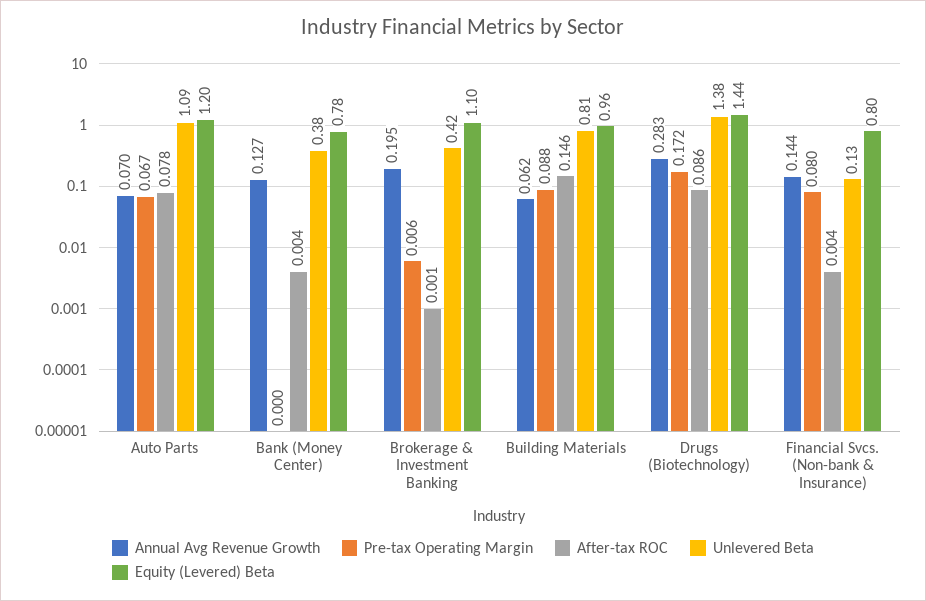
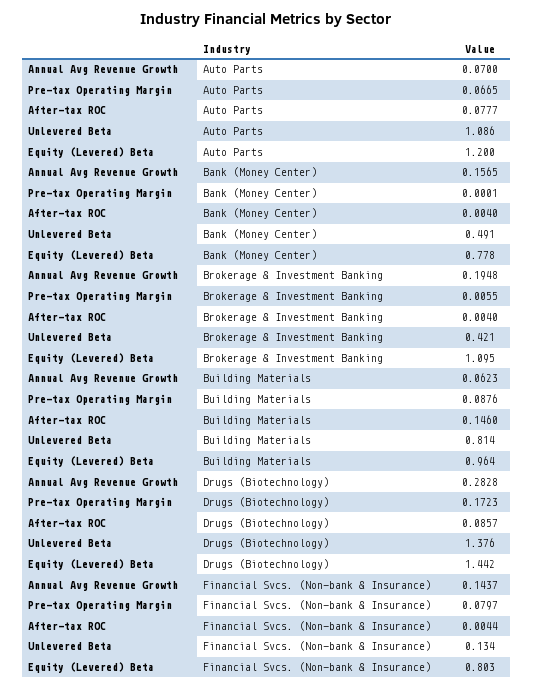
  {
    "Annual Avg Revenue Growth": {
      "Auto Parts": 0.07,
-     "Bank (Money Center)": 0.127,
+     "Bank (Money Center)": 0.1565,
      "Brokerage & Investment Banking": 0.1948,
      "Building Materials": 0.0623,
      "Drugs (Biotechnology)": 0.2828,
      "Financial Svcs. (Non-bank & Insurance)": 0.1437
    },
    "Pre-tax Operating Margin": {
      "Auto Parts": 0.0665,
      "Bank (Money Center)": 0.0001,
      "Brokerage & Investment Banking": 0.0055,
      "Building Materials": 0.0876,
      "Drugs (Biotechnology)": 0.1723,
      "Financial Svcs. (Non-bank & Insurance)": 0.0797
    },
    "After-tax ROC": {
      "Auto Parts": 0.0777,
      "Bank (Money Center)": 0.004,
-     "Brokerage & Investment Banking": 0.001,
+     "Brokerage & Investment Banking": 0.004,
      "Building Materials": 0.146,
      "Drugs (Biotechnology)": 0.0857,
      "Financial Svcs. (Non-bank & Insurance)": 0.0044
    },
    "Unlevered Beta": {
      "Auto Parts": 1.086,
-     "Bank (Money Center)": 0.38,
+     "Bank (Money Center)": 0.491,
      "Brokerage & Investment Banking": 0.421,
      "Building Materials": 0.814,
      "Drugs (Biotechnology)": 1.376,
      "Financial Svcs. (Non-bank & Insurance)": 0.134
    },
    "Equity (Levered) Beta": {
      "Auto Parts": 1.2,
      "Bank (Money Center)": 0.778,
      "Brokerage & Investment Banking": 1.095,
      "Building Materials": 0.964,
      "Drugs (Biotechnology)": 1.442,
      "Financial Svcs. (Non-bank & Insurance)": 0.803
    }
  }

